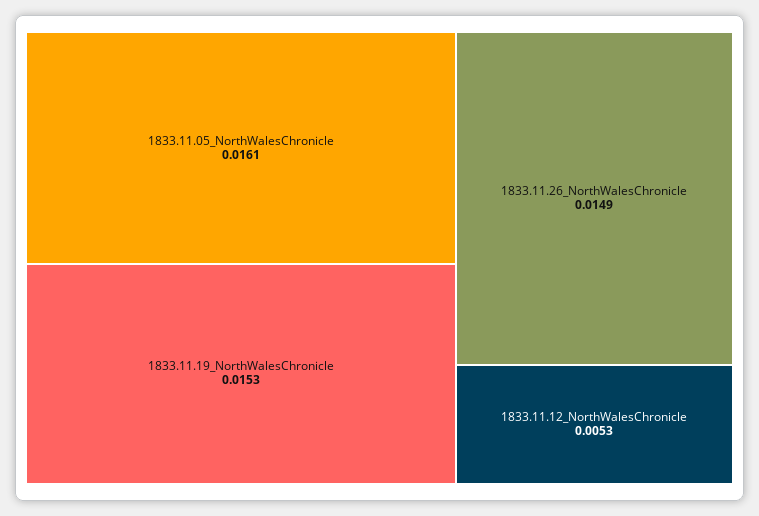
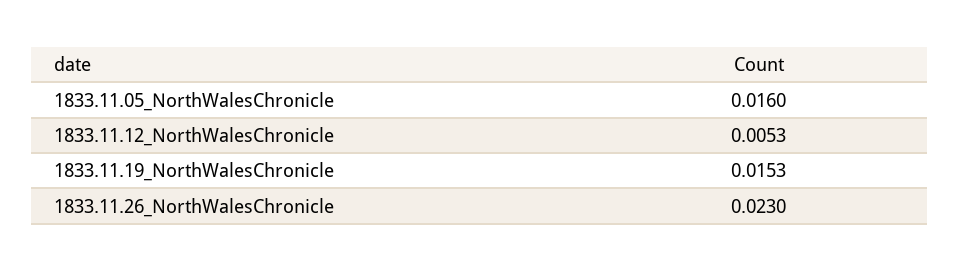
  {
-   "1833.11.05_NorthWalesChronicle": 0.0161,
+   "1833.11.05_NorthWalesChronicle": 0.016,
    "1833.11.19_NorthWalesChronicle": 0.0153,
-   "1833.11.26_NorthWalesChronicle": 0.0149,
+   "1833.11.26_NorthWalesChronicle": 0.023,
    "1833.11.12_NorthWalesChronicle": 0.0053
  }

